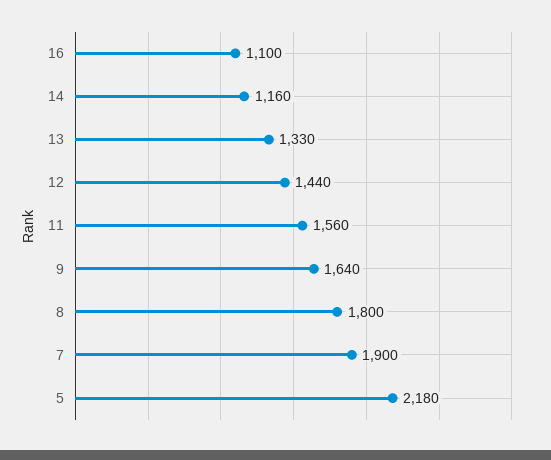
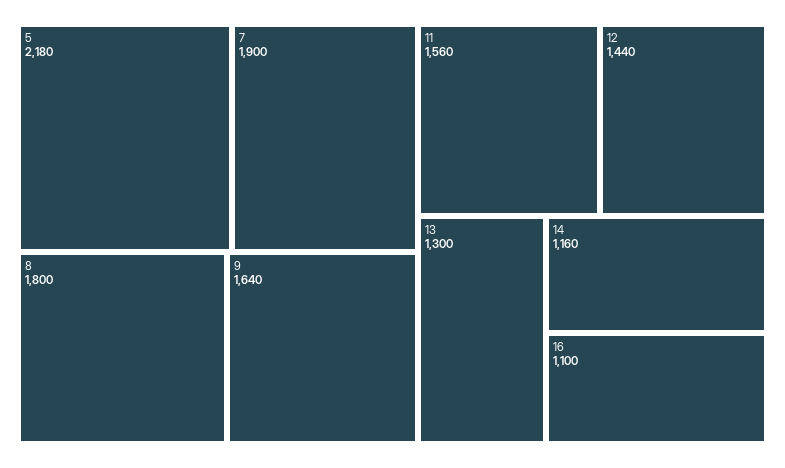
  {
    "16": 1100,
    "14": 1160,
-   "13": 1330,
+   "13": 1300,
    "12": 1440,
    "11": 1560,
    "9": 1640,
    "8": 1800,
    "7": 1900,
    "5": 2180
  }

